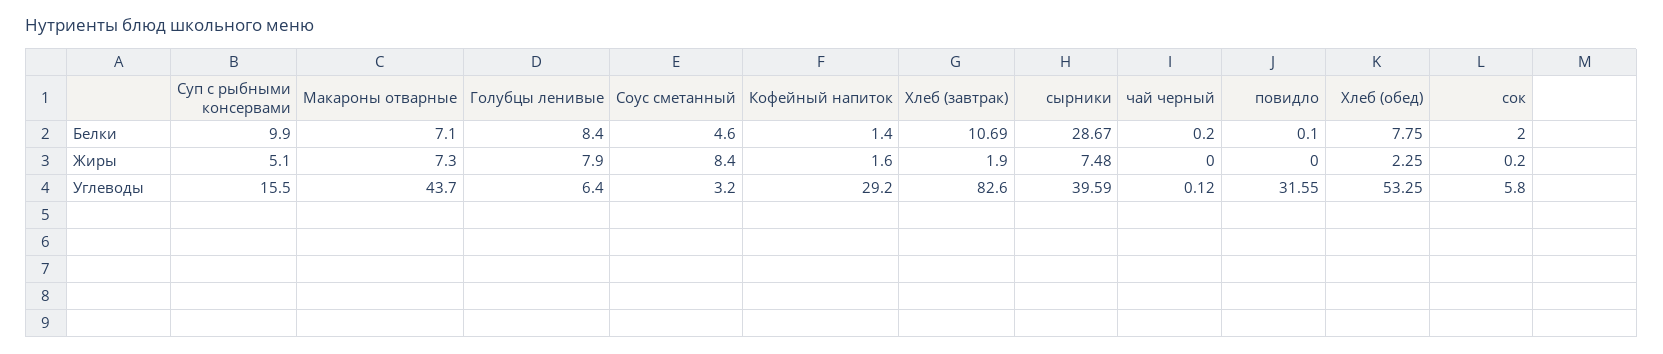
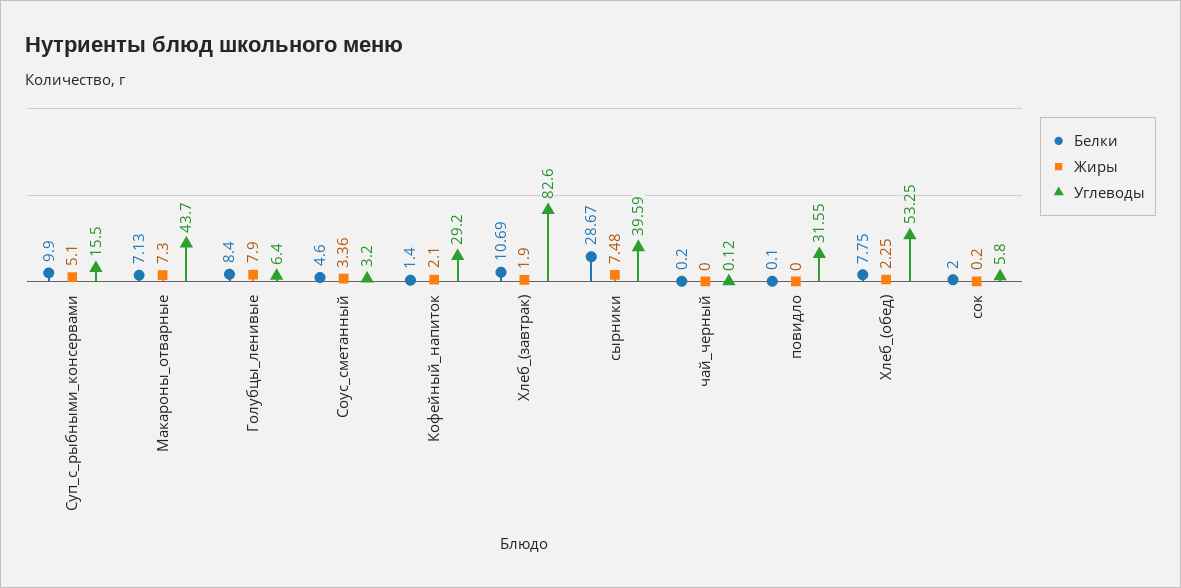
  {
    "Белки": {
      "Суп с рыбными консервами": 9.9,
-     "Макароны отварные": 7.1,
+     "Макароны отварные": 7.13,
      "Голубцы ленивые": 8.4,
      "Соус сметанный": 4.6,
      "Кофейный напиток": 1.4,
      "Хлеб (завтрак)": 10.69,
      "сырники": 28.67,
      "чай черный": 0.2,
      "повидло": 0.1,
      "Хлеб (обед)": 7.75,
      "сок": 2
    },
    "Жиры": {
      "Суп с рыбными консервами": 5.1,
      "Макароны отварные": 7.3,
      "Голубцы ленивые": 7.9,
-     "Соус сметанный": 8.4,
+     "Соус сметанный": 3.36,
-     "Кофейный напиток": 1.6,
+     "Кофейный напиток": 2.1,
      "Хлеб (завтрак)": 1.9,
      "сырники": 7.48,
      "чай черный": 0,
      "повидло": 0,
      "Хлеб (обед)": 2.25,
      "сок": 0.2
    },
    "Углеводы": {
      "Суп с рыбными консервами": 15.5,
      "Макароны отварные": 43.7,
      "Голубцы ленивые": 6.4,
      "Соус сметанный": 3.2,
      "Кофейный напиток": 29.2,
      "Хлеб (завтрак)": 82.6,
      "сырники": 39.59,
      "чай черный": 0.12,
      "повидло": 31.55,
      "Хлеб (обед)": 53.25,
      "сок": 5.8
    }
  }

